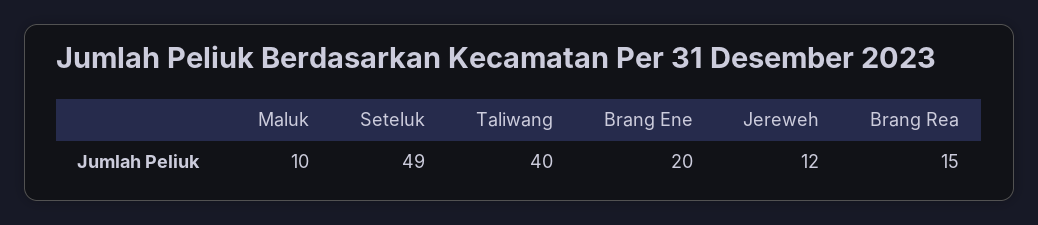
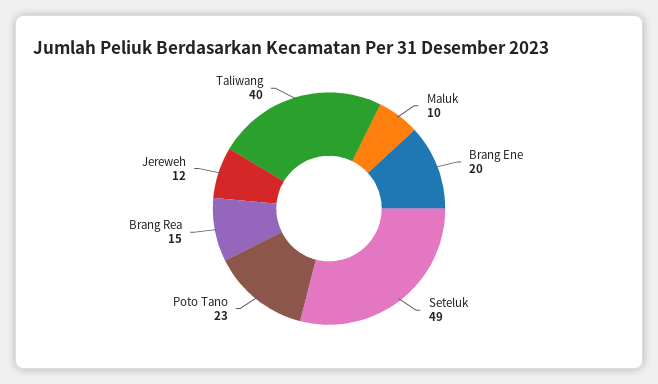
  {
    "Maluk": 10,
    "Seteluk": 49,
    "Taliwang": 40,
    "Brang Ene": 20,
    "Jereweh": 12,
-   "Brang Rea": 15
+   "Brang Rea": 15,
+   "Poto Tano": 23
  }

